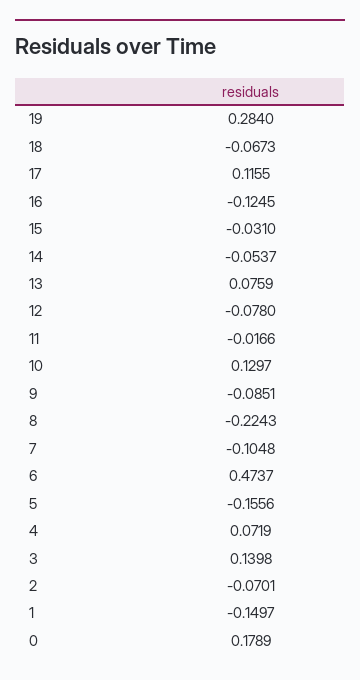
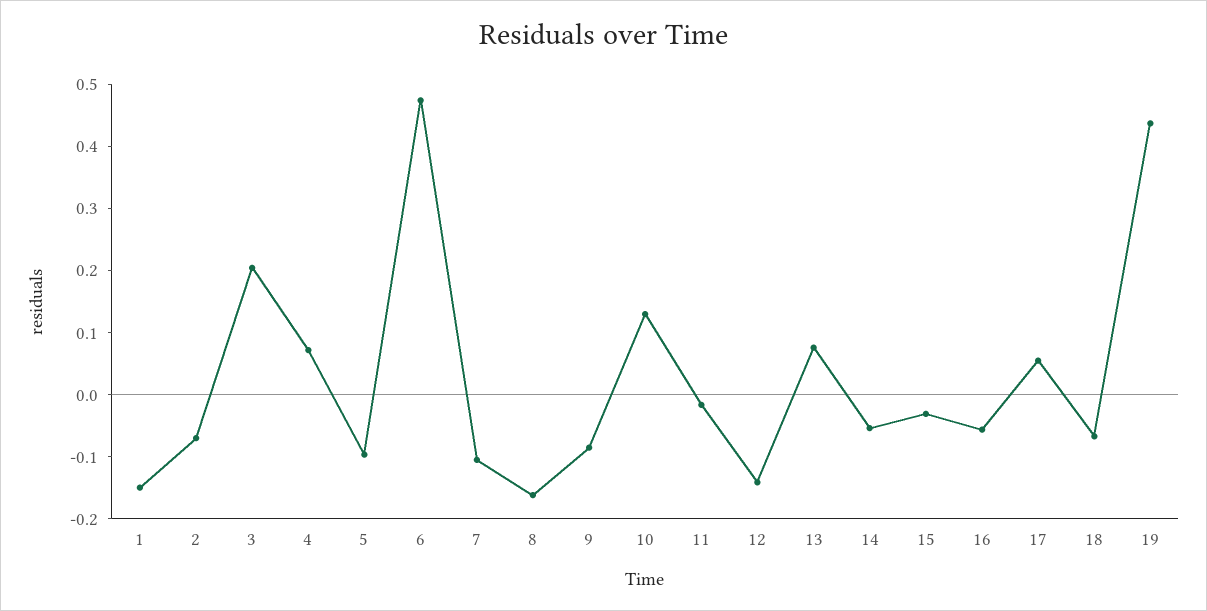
  {
-   "19": 0.284,
+   "19": 0.44,
    "18": -0.0673,
-   "17": 0.1155,
+   "17": 0.06,
-   "16": -0.1245,
+   "16": -0.06,
    "15": -0.031,
    "14": -0.0537,
    "13": 0.0759,
-   "12": -0.078,
+   "12": -0.14,
    "11": -0.0166,
    "10": 0.1297,
    "9": -0.0851,
-   "8": -0.2243,
+   "8": -0.16,
    "7": -0.1048,
    "6": 0.4737,
-   "5": -0.1556,
+   "5": -0.1,
    "4": 0.0719,
-   "3": 0.1398,
+   "3": 0.2,
    "2": -0.0701,
-   "1": -0.1497,
+   "1": -0.1497
-   "0": 0.1789
  }

